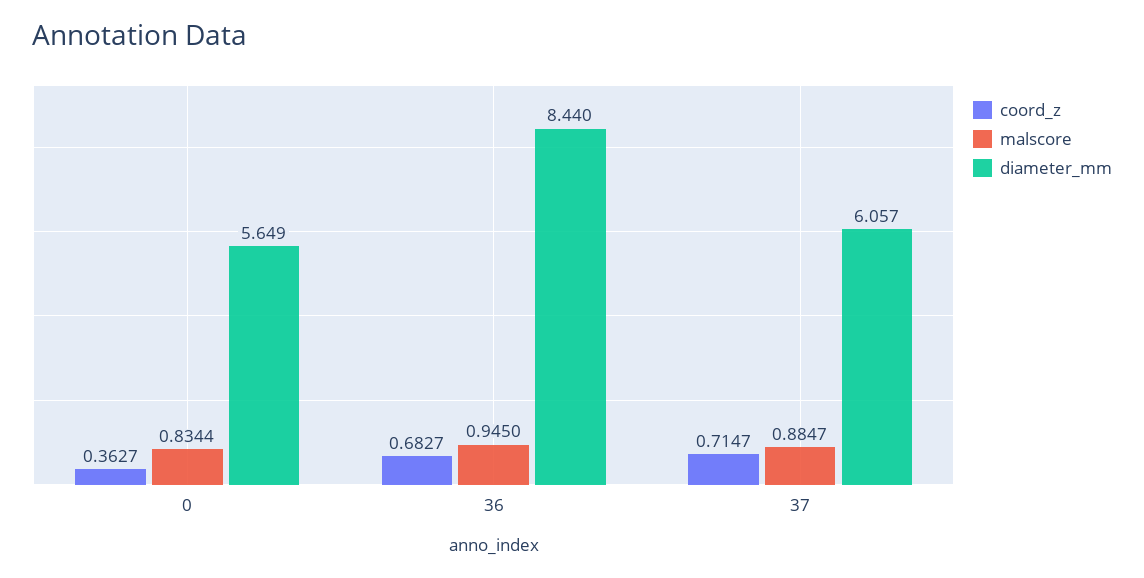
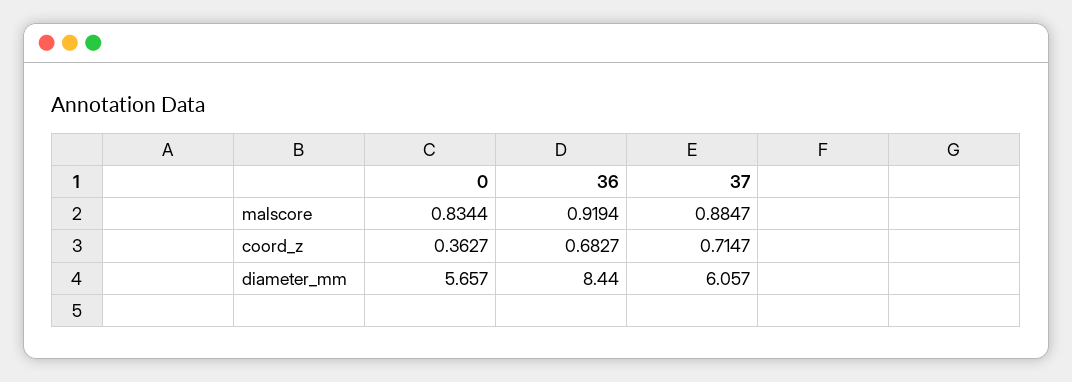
  {
    "coord_z": {
      "0": 0.3627,
      "36": 0.6827,
      "37": 0.7147
    },
    "malscore": {
      "0": 0.8344,
-     "36": 0.945,
+     "36": 0.9194,
      "37": 0.8847
    },
    "diameter_mm": {
-     "0": 5.649,
+     "0": 5.657,
      "36": 8.44,
      "37": 6.057
    }
  }

